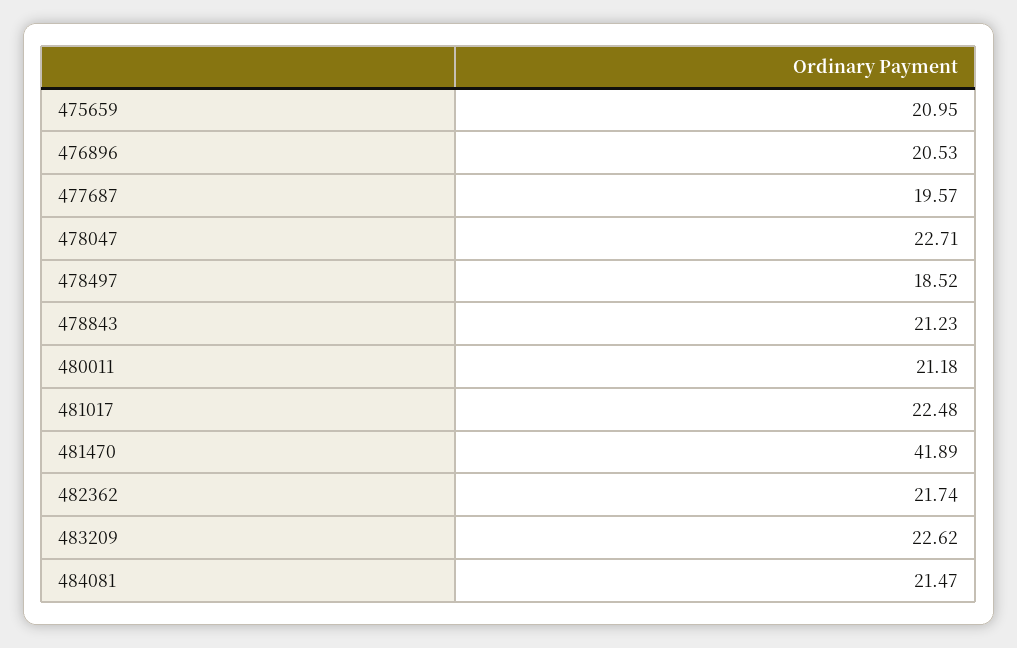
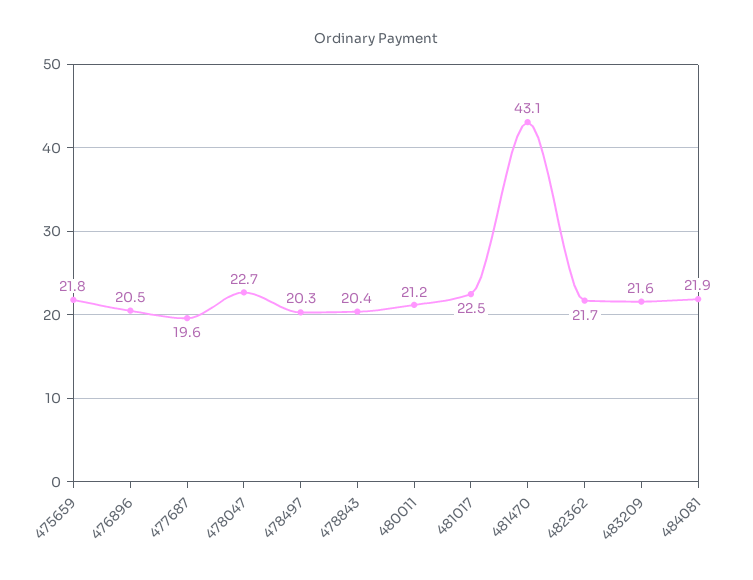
  {
-   "475659": 20.95,
+   "475659": 21.8,
    "476896": 20.53,
    "477687": 19.57,
    "478047": 22.71,
-   "478497": 18.52,
+   "478497": 20.3,
-   "478843": 21.23,
+   "478843": 20.4,
    "480011": 21.18,
    "481017": 22.48,
-   "481470": 41.89,
+   "481470": 43.1,
    "482362": 21.74,
-   "483209": 22.62,
+   "483209": 21.6,
-   "484081": 21.47
+   "484081": 21.9
  }

